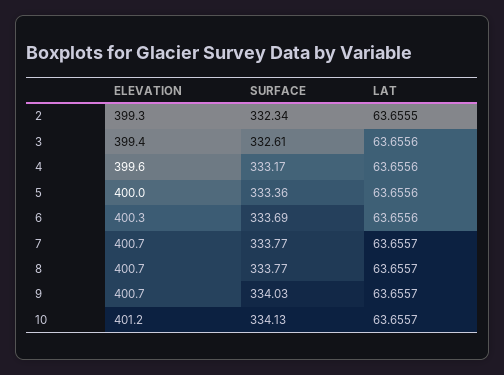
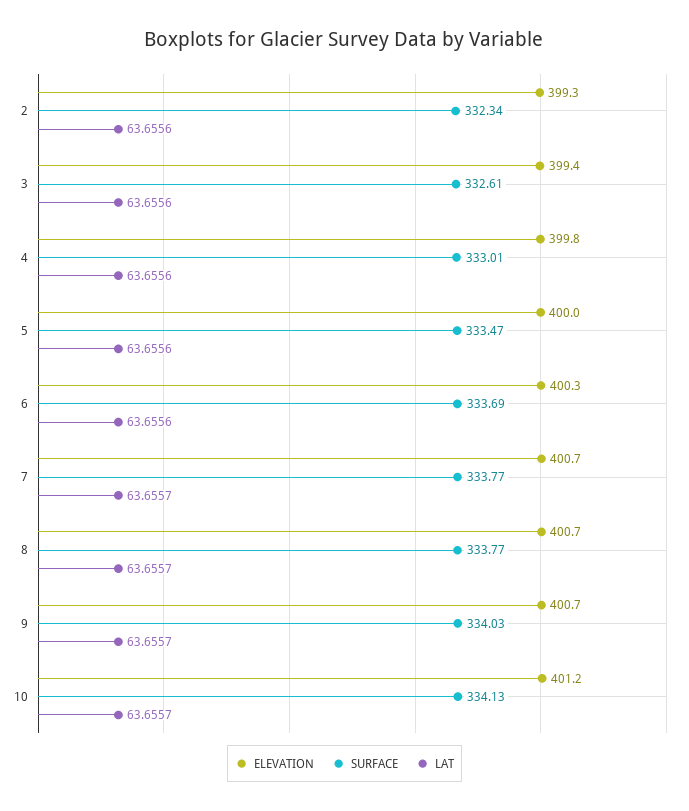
  {
    "ELEVATION": {
      "2": 399.3,
      "3": 399.4,
-     "4": 399.6,
+     "4": 399.8,
      "5": 400,
      "6": 400.3,
      "7": 400.7,
      "8": 400.7,
      "9": 400.7,
      "10": 401.2
    },
    "SURFACE": {
      "2": 332.34,
      "3": 332.61,
-     "4": 333.17,
+     "4": 333.01,
-     "5": 333.36,
+     "5": 333.47,
      "6": 333.69,
      "7": 333.77,
      "8": 333.77,
      "9": 334.03,
      "10": 334.13
    },
    "LAT": {
-     "2": 63.6555,
+     "2": 63.6556,
      "3": 63.6556,
      "4": 63.6556,
      "5": 63.6556,
      "6": 63.6556,
      "7": 63.6557,
      "8": 63.6557,
      "9": 63.6557,
      "10": 63.6557
    }
  }

